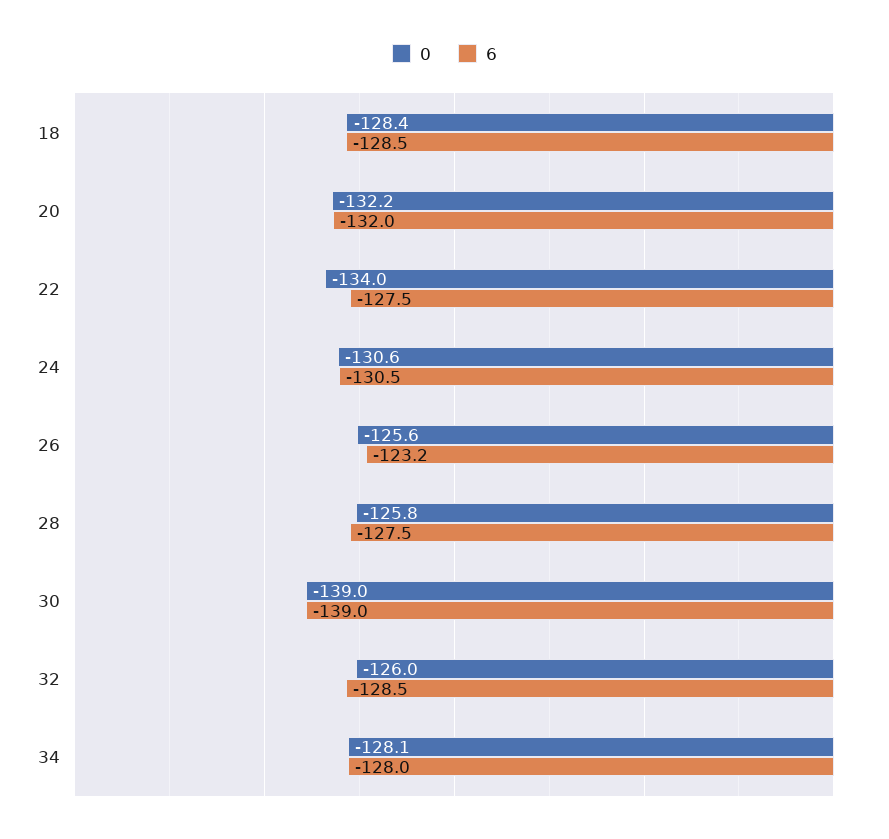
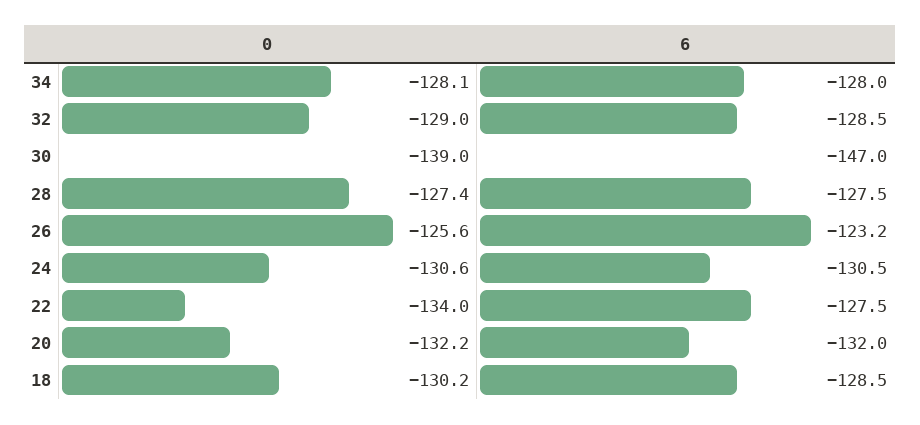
  {
    "0": {
-     "18": -128.4,
+     "18": -130.2,
      "20": -132.2,
      "22": -134,
      "24": -130.6,
      "26": -125.6,
-     "28": -125.8,
+     "28": -127.4,
      "30": -139,
-     "32": -126,
+     "32": -129,
      "34": -128.1
    },
    "6": {
      "18": -128.5,
      "20": -132,
      "22": -127.5,
      "24": -130.5,
      "26": -123.2,
      "28": -127.5,
-     "30": -139,
+     "30": -147,
      "32": -128.5,
      "34": -128
    }
  }

